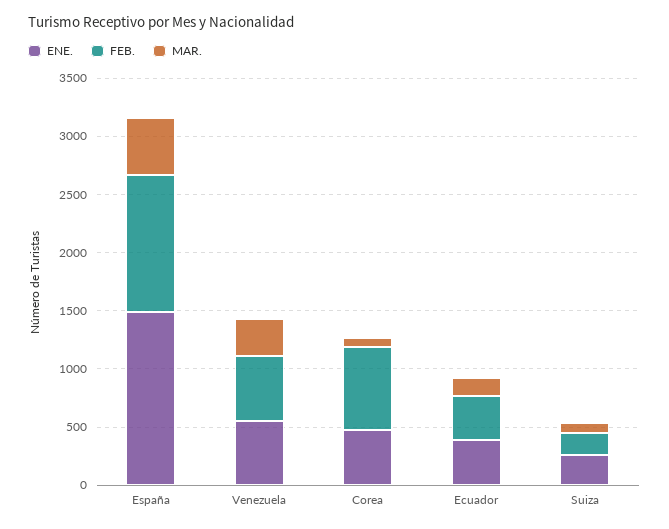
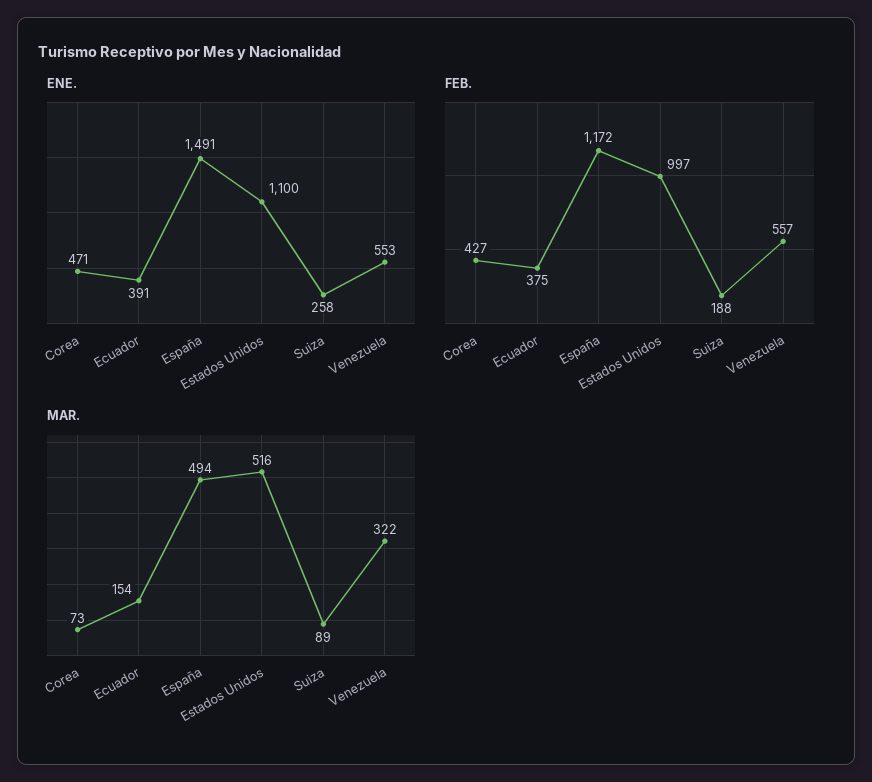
  {
    "ENE.": {
      "España": 1491,
      "Venezuela": 553,
      "Corea": 471,
      "Ecuador": 391,
-     "Suiza": 258
+     "Suiza": 258,
+     "Estados Unidos": 1100
    },
    "FEB.": {
      "España": 1172,
      "Venezuela": 557,
-     "Corea": 700,
+     "Corea": 427,
      "Ecuador": 375,
-     "Suiza": 188
+     "Suiza": 188,
+     "Estados Unidos": 997
    },
    "MAR.": {
      "España": 494,
      "Venezuela": 322,
      "Corea": 73,
      "Ecuador": 154,
-     "Suiza": 89
+     "Suiza": 89,
+     "Estados Unidos": 516
    }
  }

